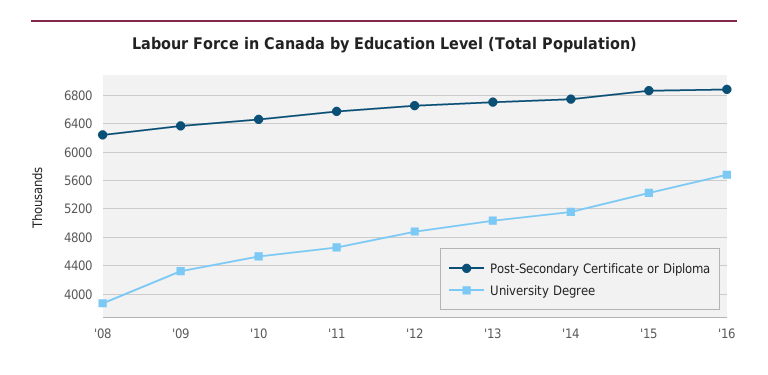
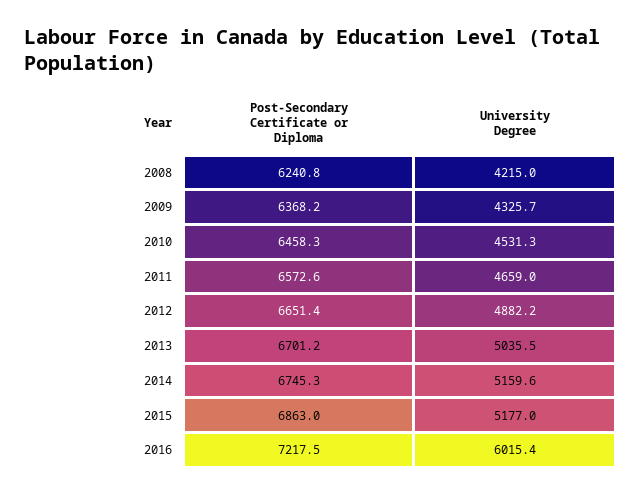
  {
    "Post-Secondary Certificate or Diploma": {
      "'08": 6240.8,
      "'09": 6368.2,
      "'10": 6458.3,
      "'11": 6572.6,
      "'12": 6651.4,
      "'13": 6701.2,
      "'14": 6745.3,
      "'15": 6863,
-     "'16": 6900
+     "'16": 7217.5
    },
    "University Degree": {
-     "'08": 3900,
+     "'08": 4215,
      "'09": 4325.7,
      "'10": 4531.3,
      "'11": 4659,
      "'12": 4882.2,
      "'13": 5035.5,
      "'14": 5159.6,
-     "'15": 5400,
+     "'15": 5177,
-     "'16": 5700
+     "'16": 6015.4
    }
  }

